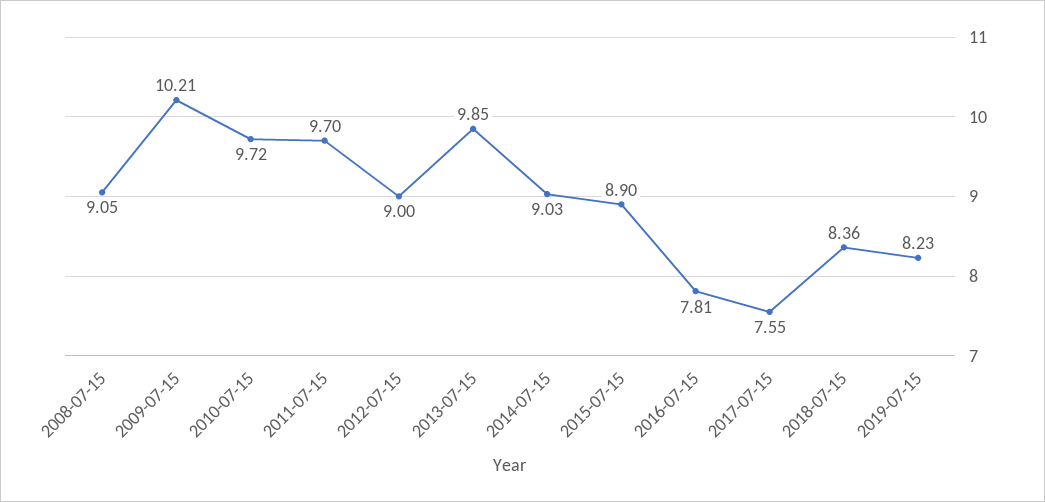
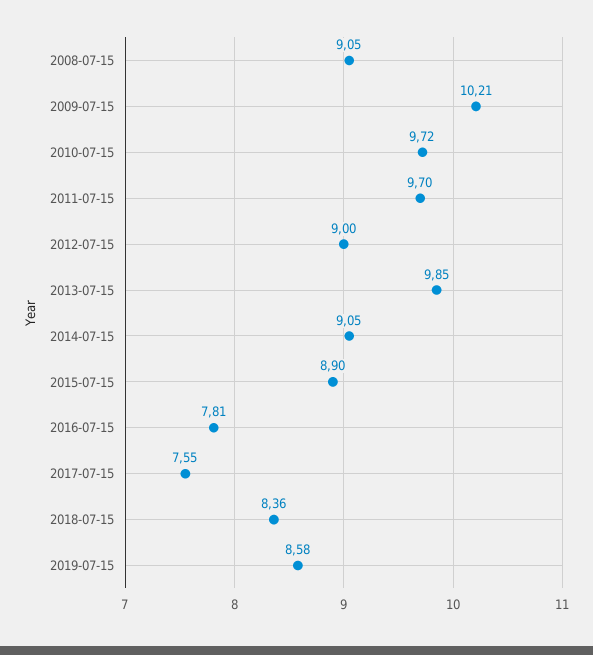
  {
    "2008-07-15": 9.05,
    "2009-07-15": 10.21,
    "2010-07-15": 9.72,
    "2011-07-15": 9.7,
    "2012-07-15": 9,
    "2013-07-15": 9.85,
-   "2014-07-15": 9.03,
+   "2014-07-15": 9.05,
    "2015-07-15": 8.9,
    "2016-07-15": 7.81,
    "2017-07-15": 7.55,
    "2018-07-15": 8.36,
-   "2019-07-15": 8.23
+   "2019-07-15": 8.58
  }

